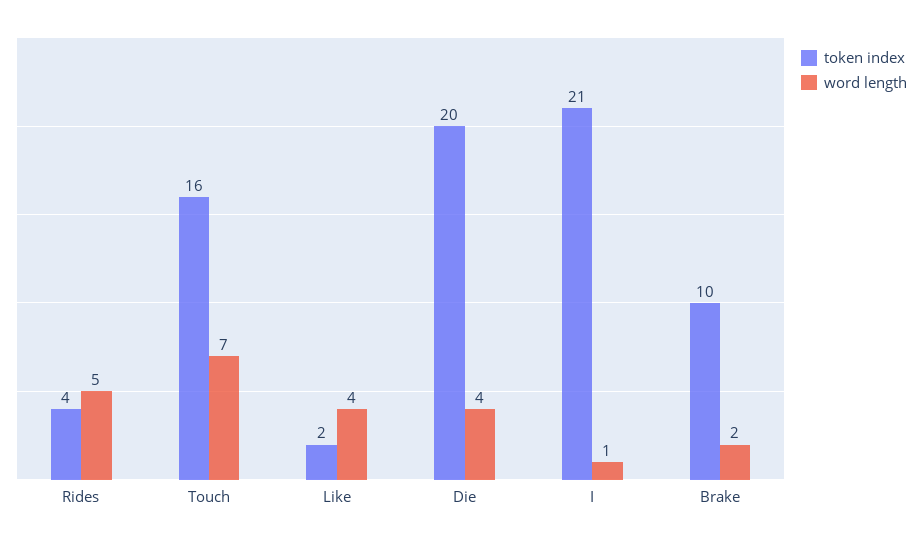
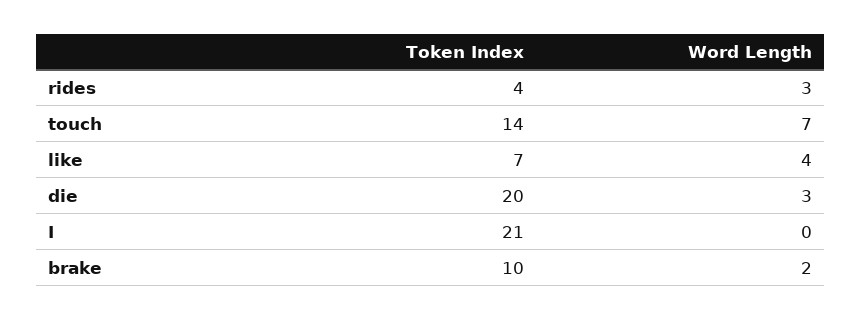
  {
    "token index": {
      "Rides": 4,
-     "Touch": 16,
+     "Touch": 14,
-     "Like": 2,
+     "Like": 7,
      "Die": 20,
      "I": 21,
      "Brake": 10
    },
    "word length": {
-     "Rides": 5,
+     "Rides": 3,
      "Touch": 7,
      "Like": 4,
-     "Die": 4,
+     "Die": 3,
-     "I": 1,
+     "I": 0,
      "Brake": 2
    }
  }

